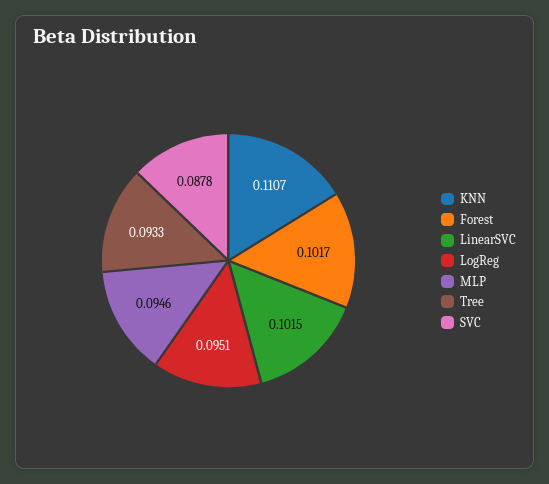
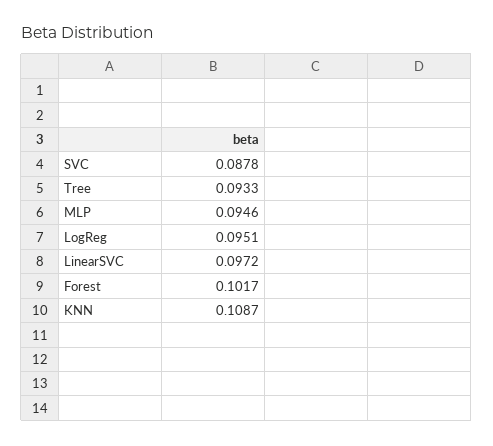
  {
-   "KNN": 0.1107,
+   "KNN": 0.1087,
    "Forest": 0.1017,
-   "LinearSVC": 0.1015,
+   "LinearSVC": 0.0972,
    "LogReg": 0.0951,
    "MLP": 0.0946,
    "Tree": 0.0933,
    "SVC": 0.0878
  }

